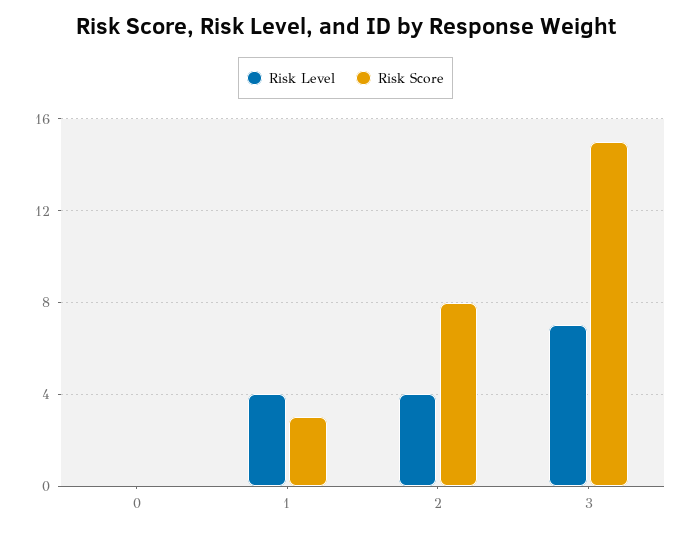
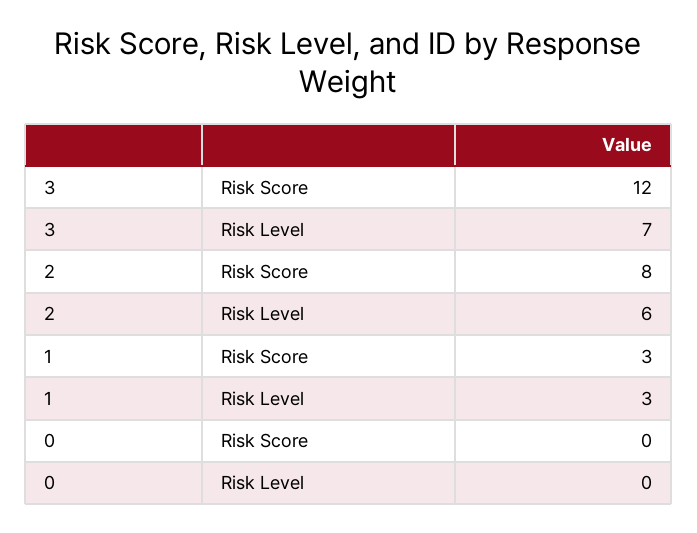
  {
    "Risk Level": {
      "0": 0,
-     "1": 4,
+     "1": 3,
-     "2": 4,
+     "2": 6,
      "3": 7
    },
    "Risk Score": {
      "0": 0,
      "1": 3,
      "2": 8,
-     "3": 15
+     "3": 12
    }
  }

